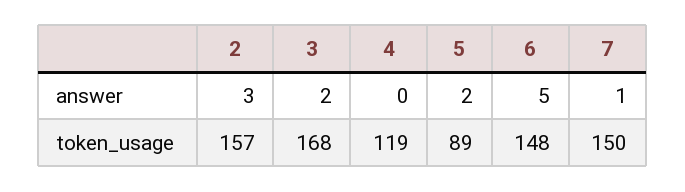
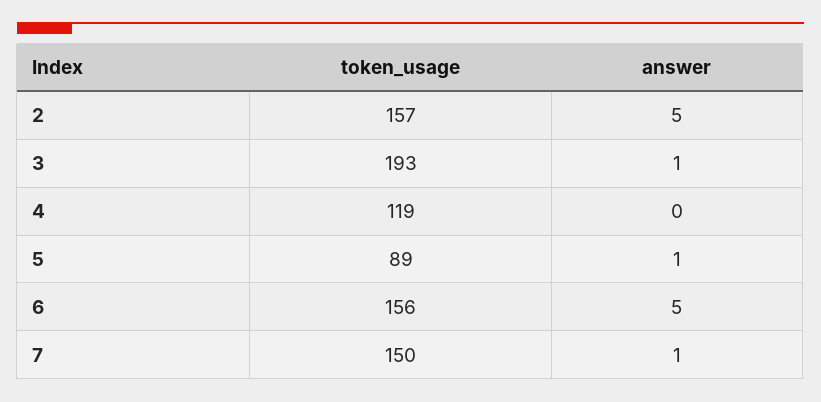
  {
    "2": {
-     "answer": 3,
+     "answer": 5,
      "token_usage": 157
    },
    "3": {
-     "answer": 2,
+     "answer": 1,
-     "token_usage": 168
+     "token_usage": 193
    },
    "4": {
      "answer": 0,
      "token_usage": 119
    },
    "5": {
-     "answer": 2,
+     "answer": 1,
      "token_usage": 89
    },
    "6": {
      "answer": 5,
-     "token_usage": 148
+     "token_usage": 156
    },
    "7": {
      "answer": 1,
      "token_usage": 150
    }
  }

